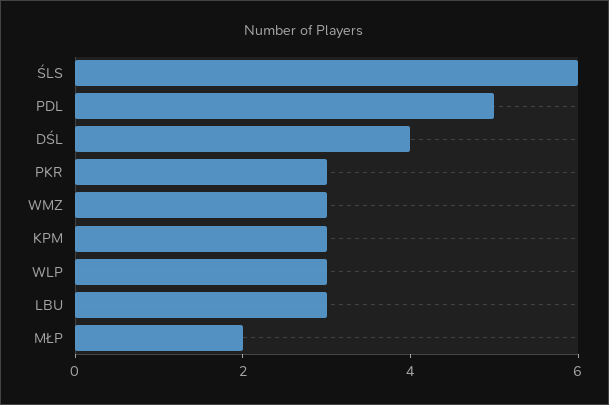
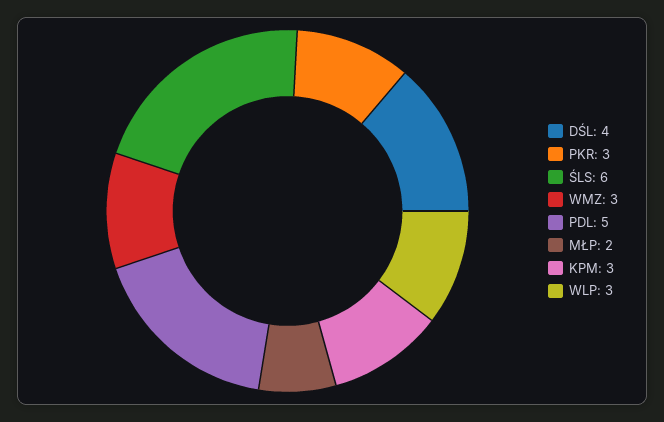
  {
    "ŚLS": 6,
    "PDL": 5,
    "DŚL": 4,
    "PKR": 3,
    "WMZ": 3,
    "KPM": 3,
    "WLP": 3,
-   "LBU": 3,
    "MŁP": 2
  }

